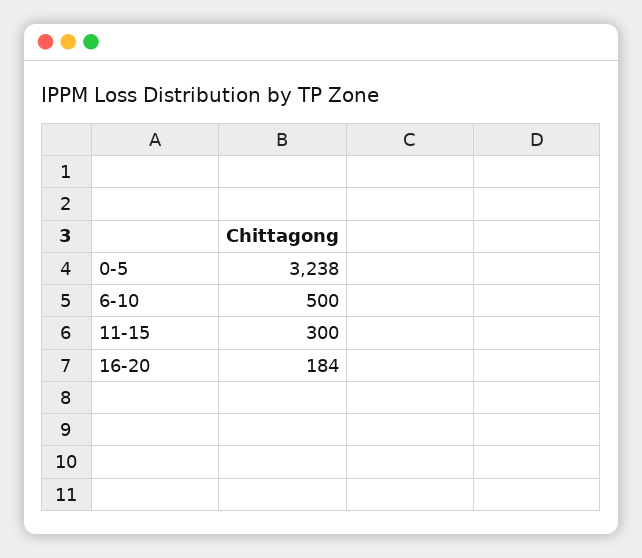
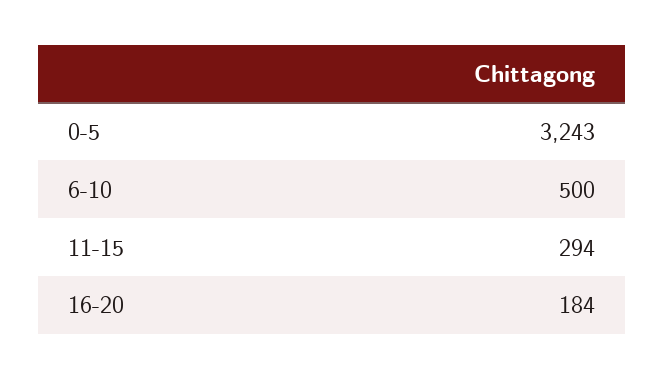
  {
-   "0-5": 3238,
+   "0-5": 3243,
    "6-10": 500,
-   "11-15": 300,
+   "11-15": 294,
    "16-20": 184
  }

